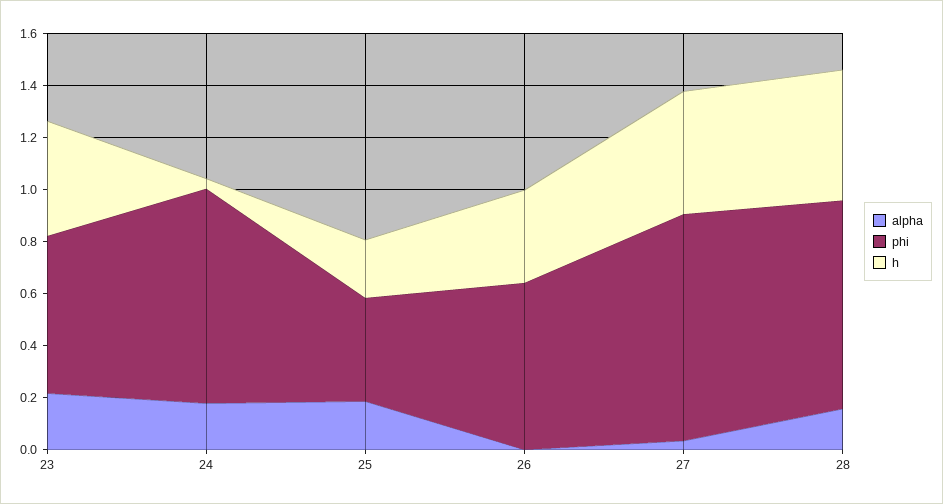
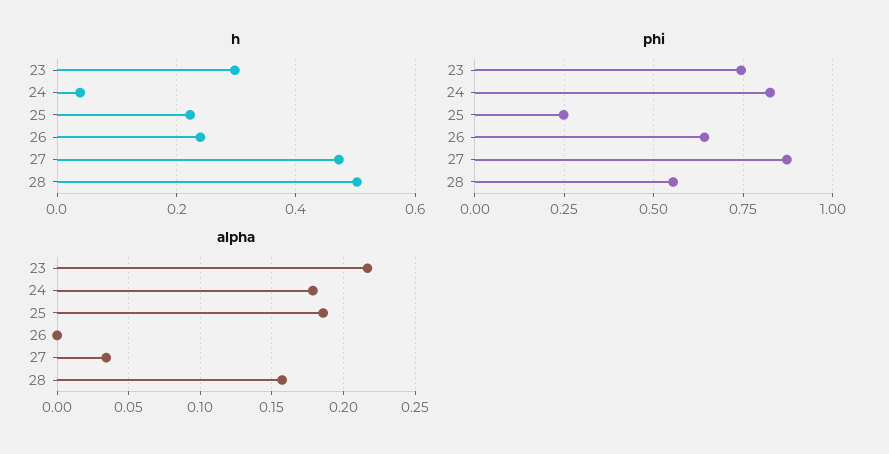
  {
    "alpha": {
      "23": 0.215,
      "24": 0.18,
      "25": 0.185,
      "26": 0,
      "27": 0.035,
      "28": 0.155
    },
    "phi": {
-     "23": 0.6,
+     "23": 0.75,
      "24": 0.825,
-     "25": 0.4,
+     "25": 0.25,
      "26": 0.65,
      "27": 0.875,
-     "28": 0.8
+     "28": 0.55
    },
    "h": {
-     "23": 0.45,
+     "23": 0.3,
      "24": 0.04,
      "25": 0.22,
-     "26": 0.35,
+     "26": 0.24,
      "27": 0.48,
      "28": 0.5
    }
  }

